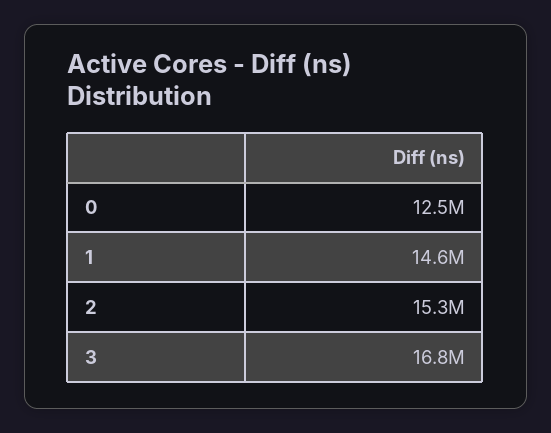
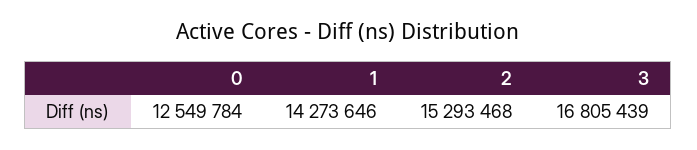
  {
    "0": 12549784,
-   "1": 14600000,
+   "1": 14273646,
    "2": 15293468,
    "3": 16805439
  }

